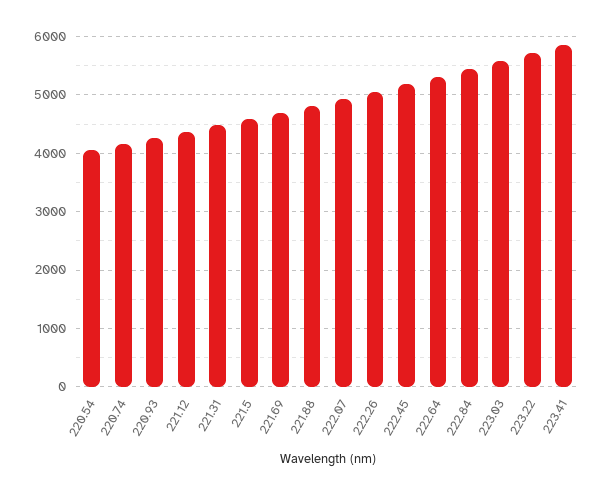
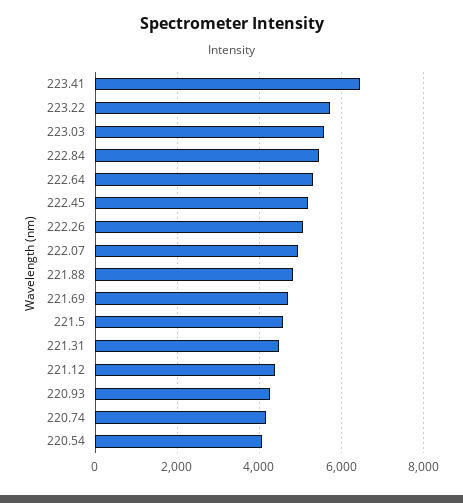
  {
    "220.54": 4000,
    "220.74": 4200,
    "220.93": 4200,
    "221.12": 4400,
    "221.31": 4400,
    "221.5": 4600,
    "221.69": 4600,
    "221.88": 4800,
    "222.07": 5000,
    "222.26": 5000,
    "222.45": 5200,
    "222.64": 5400,
    "222.84": 5400,
    "223.03": 5600,
    "223.22": 5800,
-   "223.41": 5800
+   "223.41": 6400
  }

